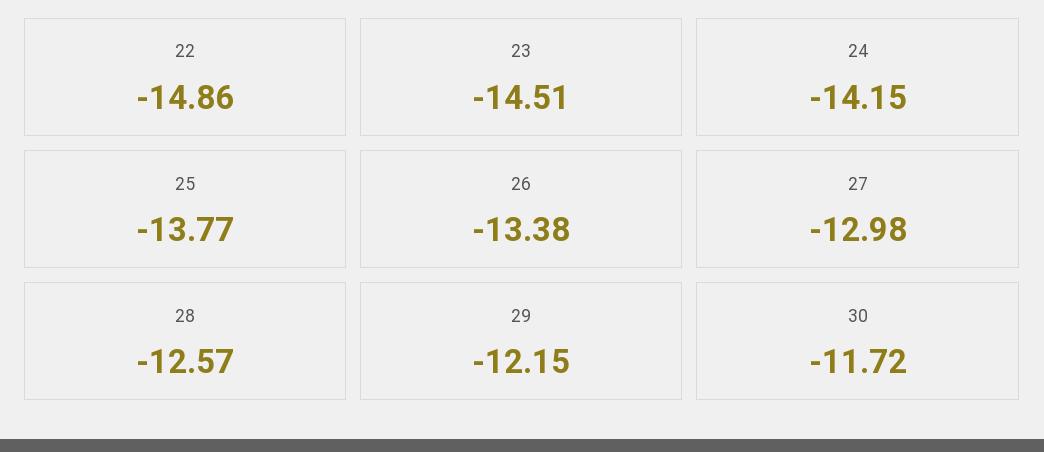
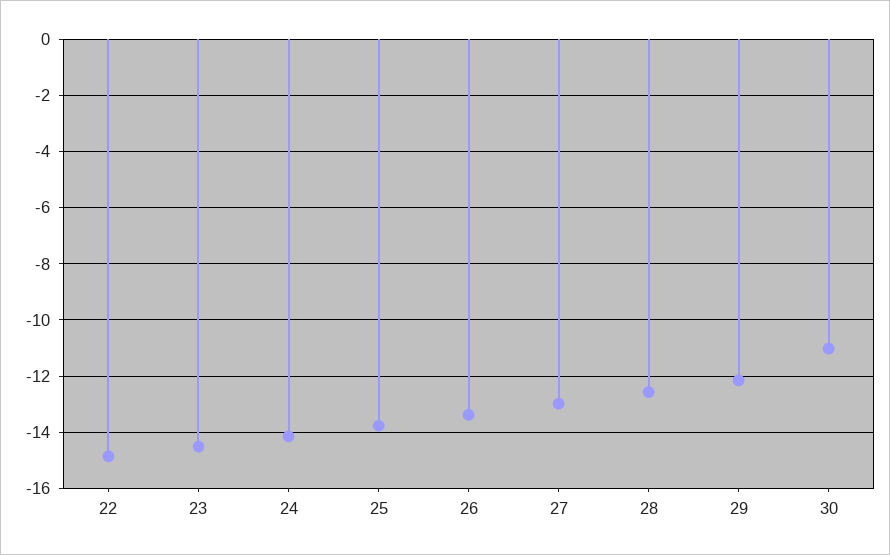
  {
    "22": -14.86,
    "23": -14.51,
    "24": -14.15,
    "25": -13.77,
    "26": -13.38,
    "27": -12.98,
    "28": -12.57,
    "29": -12.15,
-   "30": -11.72
+   "30": -11
  }

